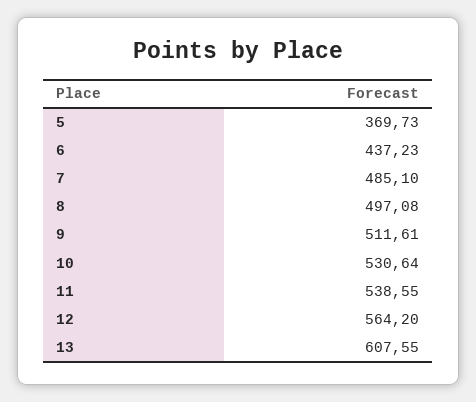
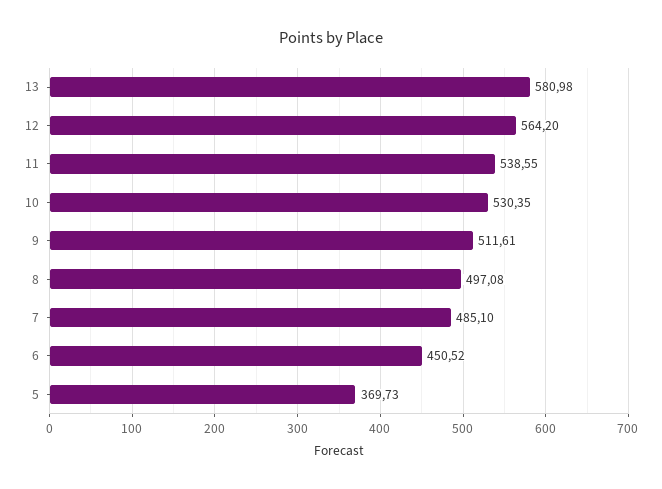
  {
    "5": 369.73,
-   "6": 437.23,
+   "6": 450.52,
    "7": 485.1,
    "8": 497.08,
    "9": 511.61,
-   "10": 530.64,
+   "10": 530.35,
    "11": 538.55,
    "12": 564.2,
-   "13": 607.55
+   "13": 580.98
  }

